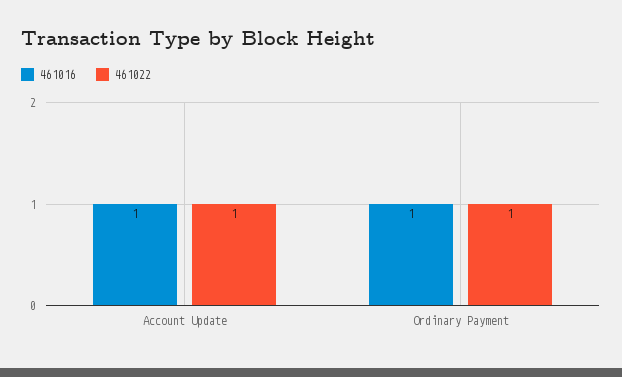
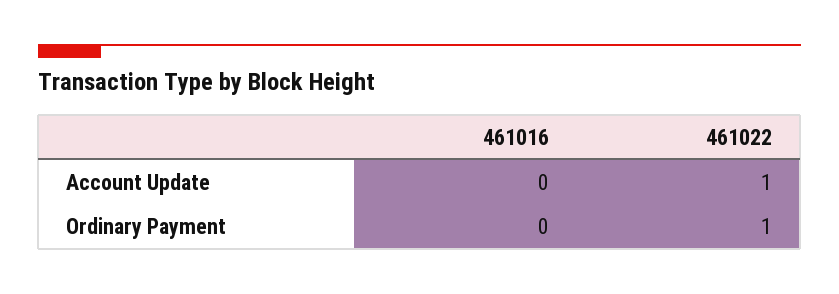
  {
    "461016": {
-     "Account Update": 1,
+     "Account Update": 0,
-     "Ordinary Payment": 1
+     "Ordinary Payment": 0
    },
    "461022": {
      "Account Update": 1,
      "Ordinary Payment": 1
    }
  }

